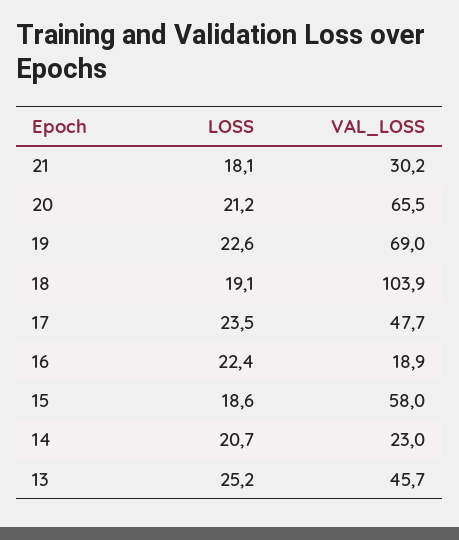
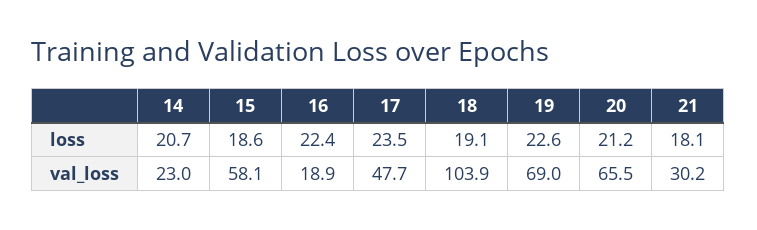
  {
    "LOSS": {
      "21": 18.1,
      "20": 21.2,
      "19": 22.6,
      "18": 19.1,
      "17": 23.5,
      "16": 22.4,
      "15": 18.6,
-     "14": 20.7,
+     "14": 20.7
-     "13": 25.2
    },
    "VAL_LOSS": {
      "21": 30.2,
      "20": 65.5,
      "19": 69,
      "18": 103.9,
      "17": 47.7,
      "16": 18.9,
-     "15": 58,
+     "15": 58.1,
-     "14": 23,
+     "14": 23
-     "13": 45.7
    }
  }

